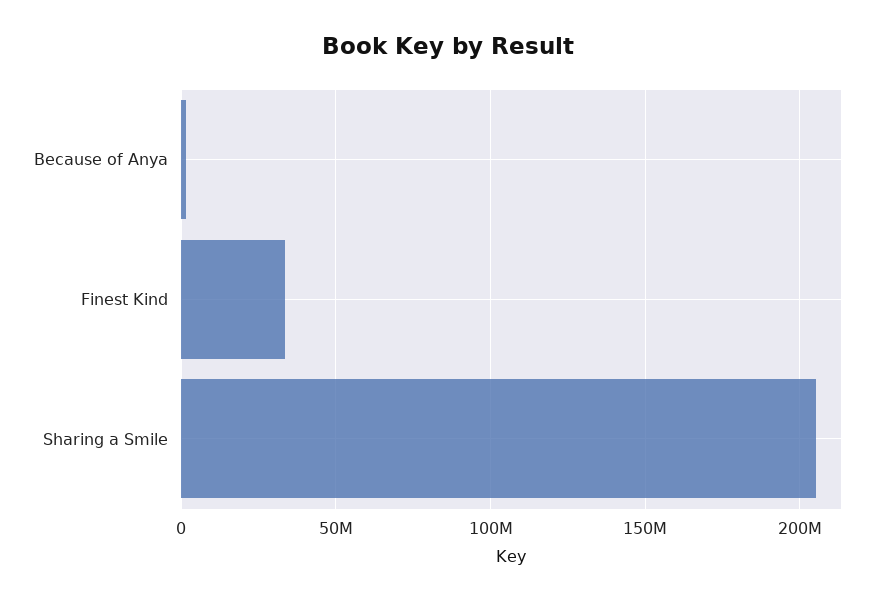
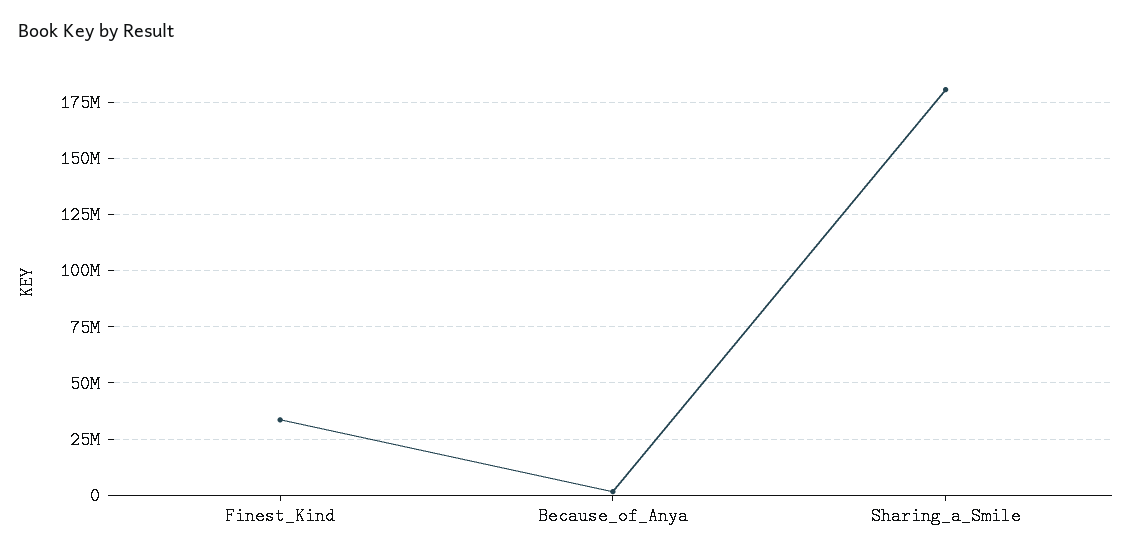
  {
    "Because of Anya": 0,
    "Finest Kind": 35000000,
-   "Sharing a Smile": 205000000
+   "Sharing a Smile": 180000000
  }

